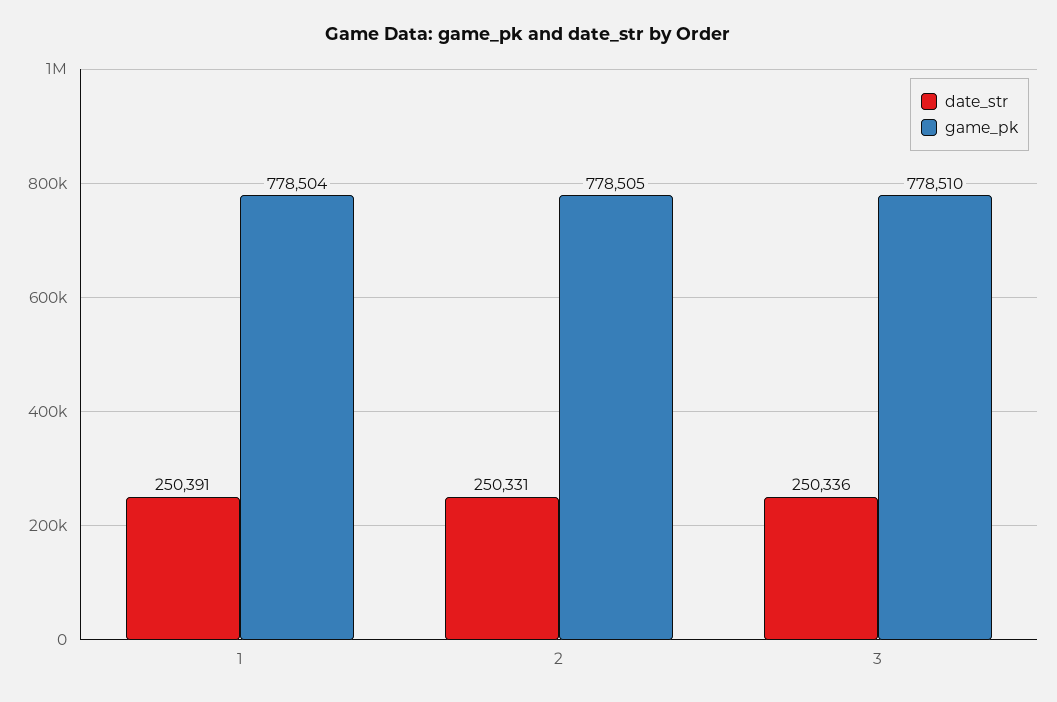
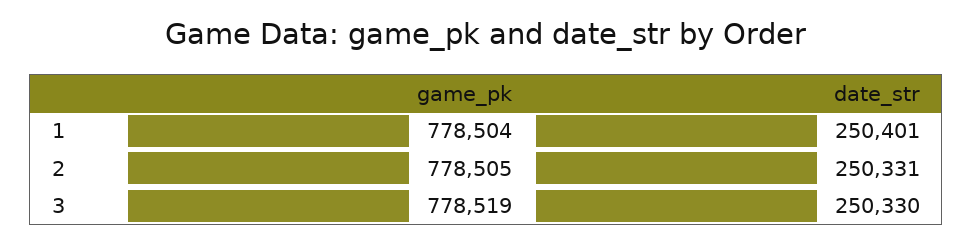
  {
    "date_str": {
-     "1": 250391,
+     "1": 250401,
      "2": 250331,
-     "3": 250336
+     "3": 250330
    },
    "game_pk": {
      "1": 778504,
      "2": 778505,
-     "3": 778510
+     "3": 778519
    }
  }

